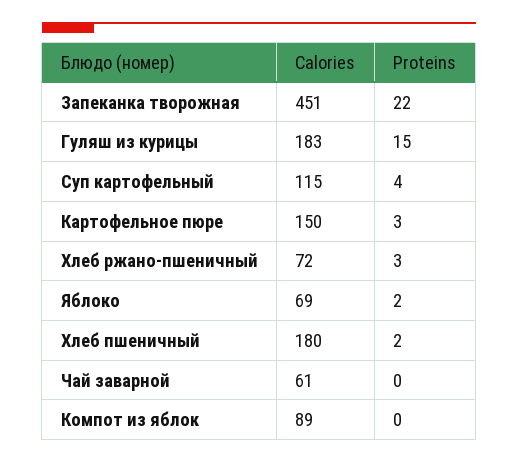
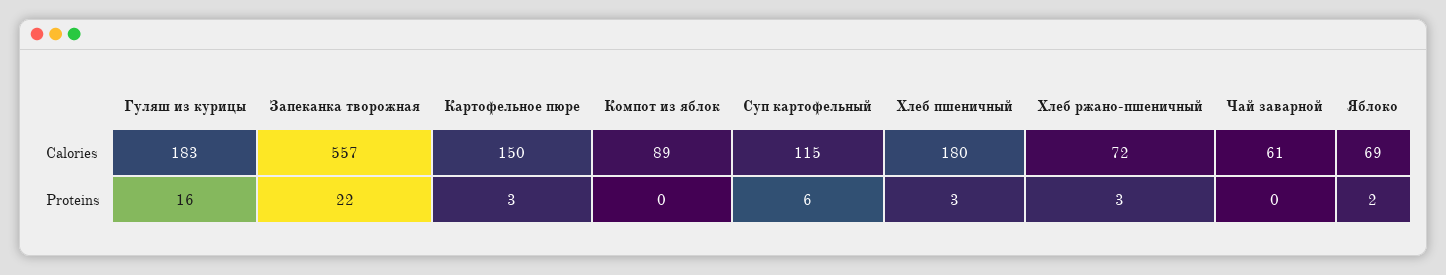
  {
    "Calories": {
-     "Запеканка творожная": 451,
+     "Запеканка творожная": 557,
      "Гуляш из курицы": 183,
      "Суп картофельный": 115,
      "Картофельное пюре": 150,
      "Хлеб ржано-пшеничный": 72,
      "Яблоко": 69,
      "Хлеб пшеничный": 180,
      "Чай заварной": 61,
      "Компот из яблок": 89
    },
    "Proteins": {
      "Запеканка творожная": 22,
-     "Гуляш из курицы": 15,
+     "Гуляш из курицы": 16,
-     "Суп картофельный": 4,
+     "Суп картофельный": 6,
      "Картофельное пюре": 3,
      "Хлеб ржано-пшеничный": 3,
      "Яблоко": 2,
-     "Хлеб пшеничный": 2,
+     "Хлеб пшеничный": 3,
      "Чай заварной": 0,
      "Компот из яблок": 0
    }
  }

